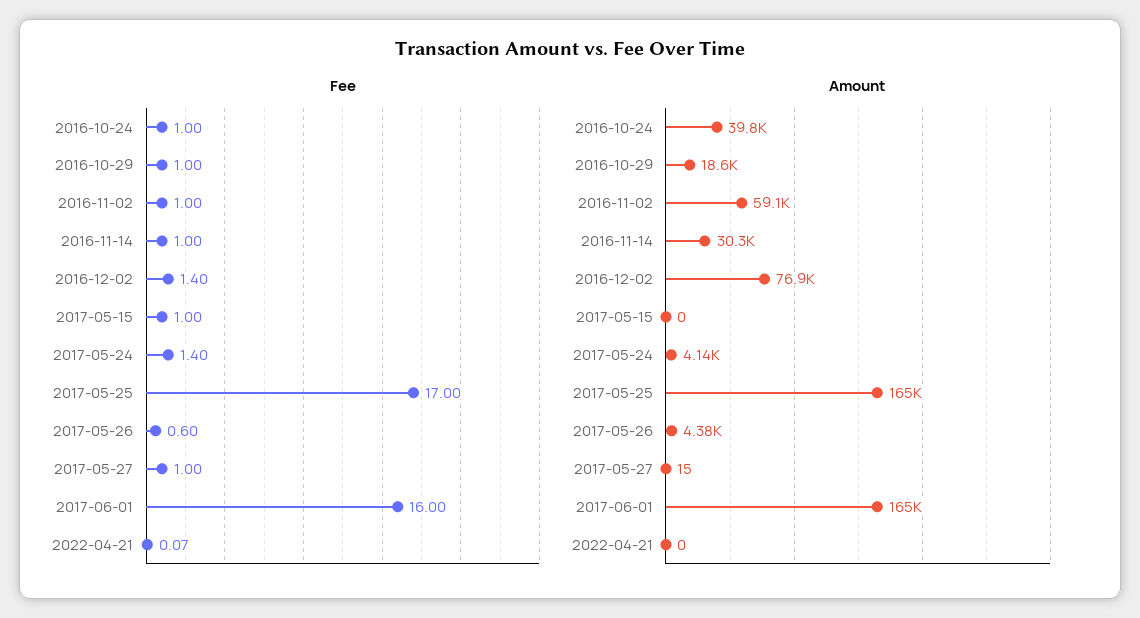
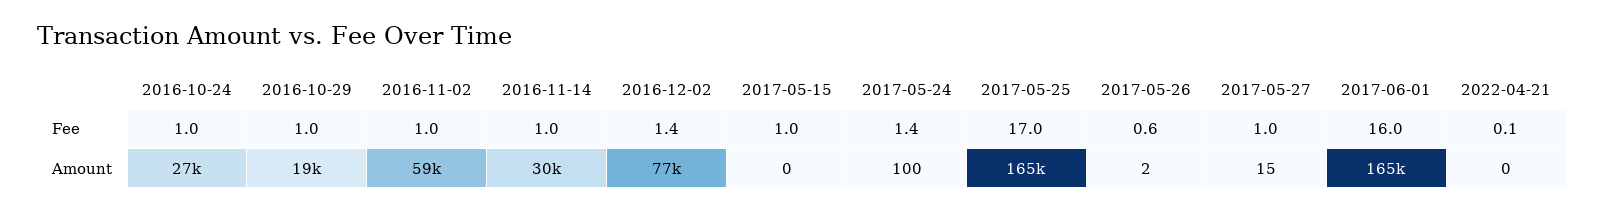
  {
    "Fee": {
      "2016-10-24": 1,
      "2016-10-29": 1,
      "2016-11-02": 1,
      "2016-11-14": 1,
      "2016-12-02": 1.4,
      "2017-05-15": 1,
      "2017-05-24": 1.4,
      "2017-05-25": 17,
      "2017-05-26": 0.6,
      "2017-05-27": 1,
      "2017-06-01": 16,
      "2022-04-21": 0.07
    },
    "Amount": {
-     "2016-10-24": 39800,
+     "2016-10-24": 27000,
      "2016-10-29": 18600,
      "2016-11-02": 59100,
      "2016-11-14": 30300,
      "2016-12-02": 76900,
      "2017-05-15": 0,
-     "2017-05-24": 4140,
+     "2017-05-24": 100,
      "2017-05-25": 165000,
-     "2017-05-26": 4380,
+     "2017-05-26": 2,
      "2017-05-27": 15,
      "2017-06-01": 165000,
      "2022-04-21": 0
    }
  }

